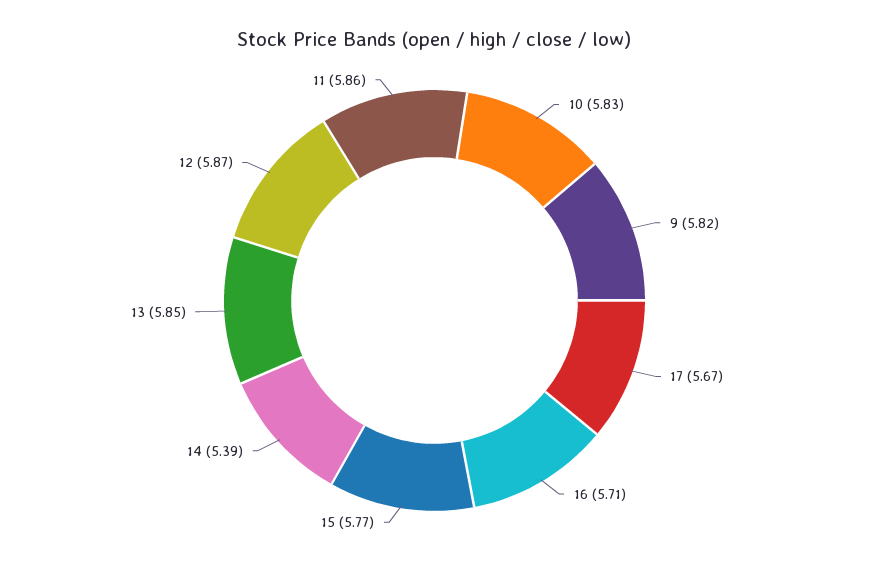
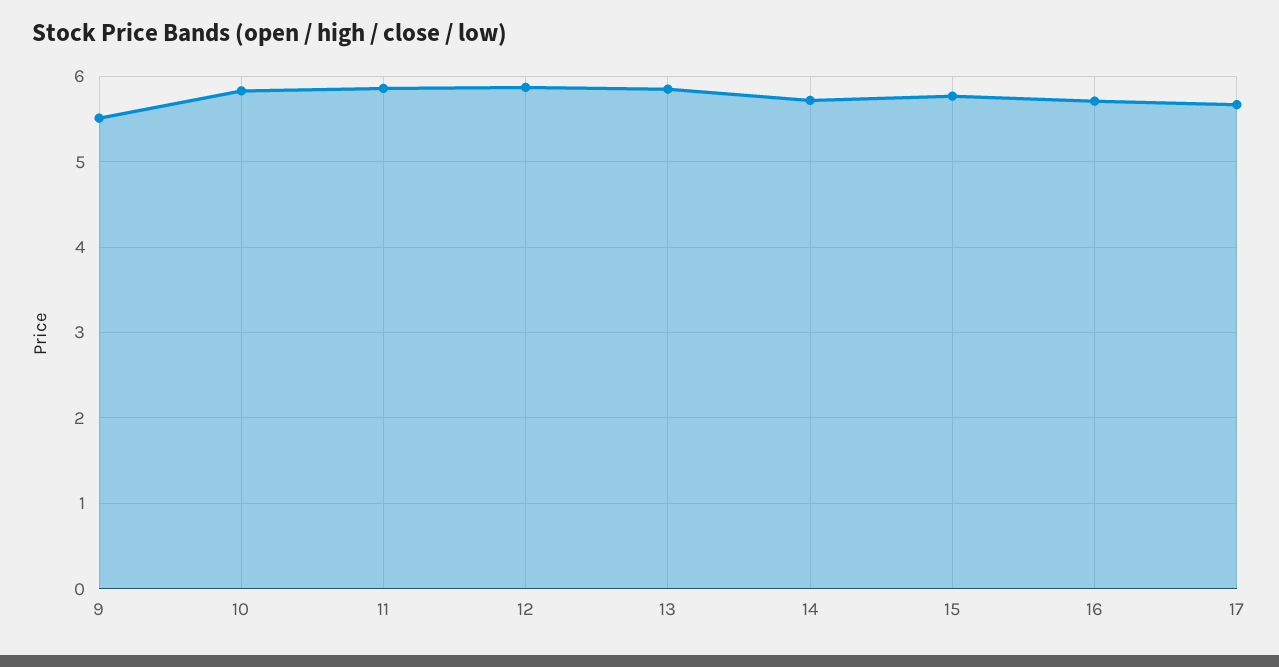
  {
    "10": 5.83,
-   "9": 5.82,
+   "9": 5.5,
    "17": 5.67,
    "16": 5.71,
    "15": 5.77,
-   "14": 5.39,
+   "14": 5.7,
    "13": 5.85,
    "12": 5.87,
    "11": 5.86
  }

